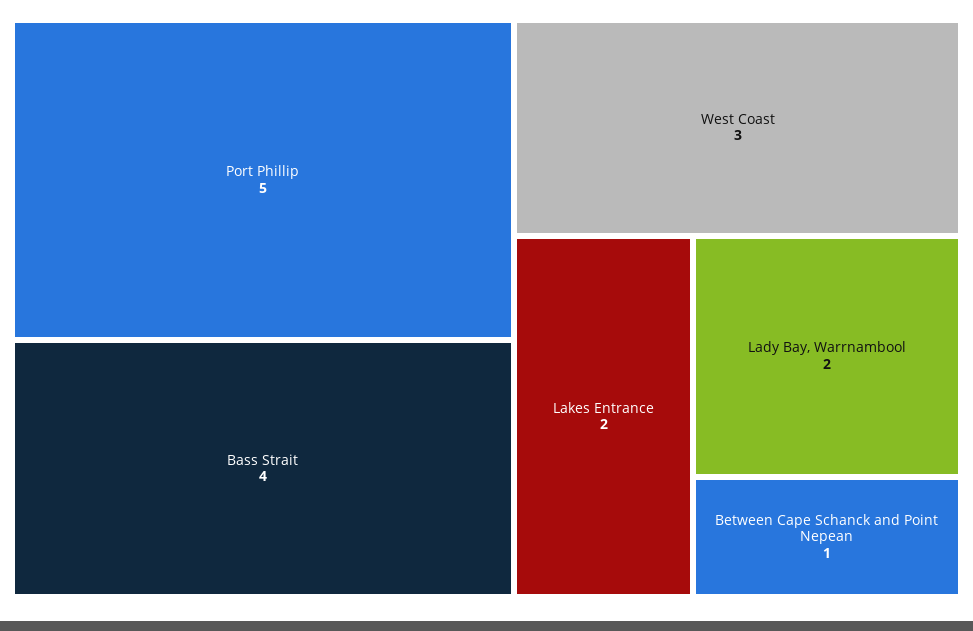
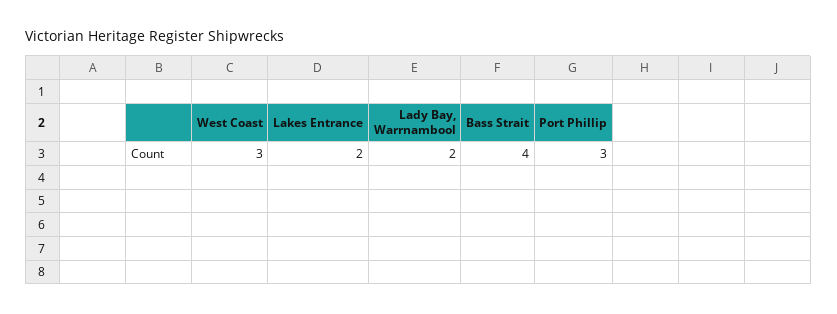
  {
-   "Port Phillip": 5,
+   "Port Phillip": 3,
    "Bass Strait": 4,
    "West Coast": 3,
    "Lakes Entrance": 2,
-   "Lady Bay, Warrnambool": 2,
+   "Lady Bay, Warrnambool": 2
-   "Between Cape Schanck and Point Nepean": 1
  }

